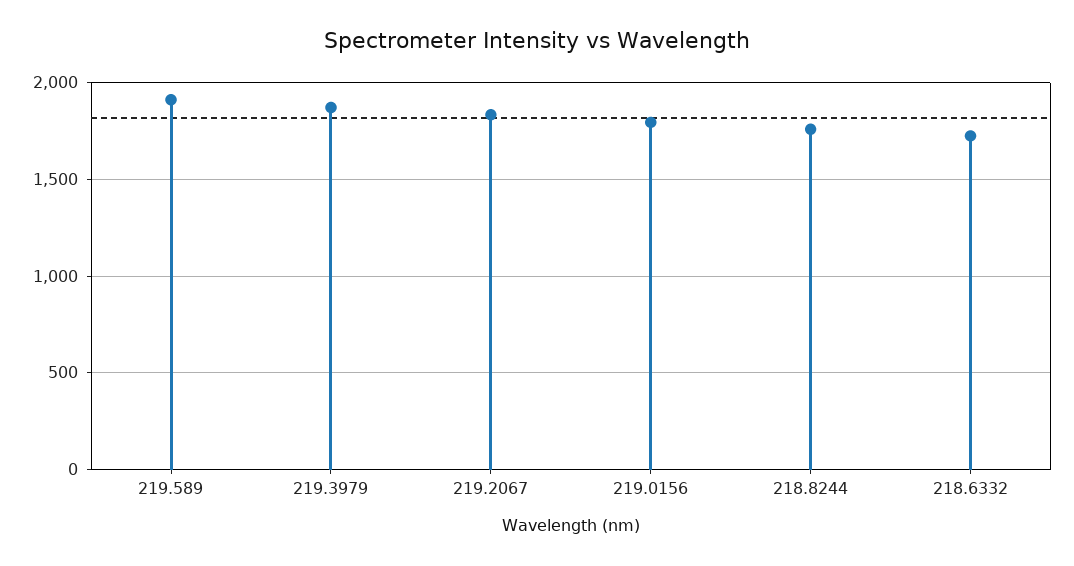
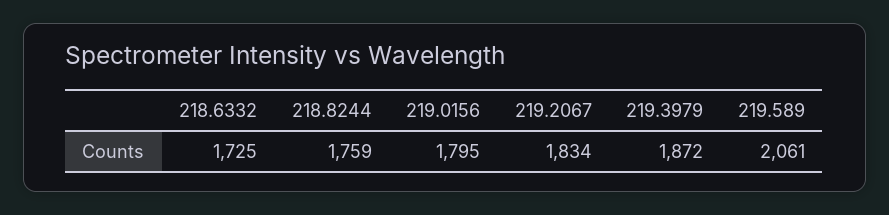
  {
-   "219.589": 1900,
+   "219.589": 2061,
    "219.3979": 1872,
    "219.2067": 1834,
    "219.0156": 1795,
    "218.8244": 1759,
    "218.6332": 1725
  }

